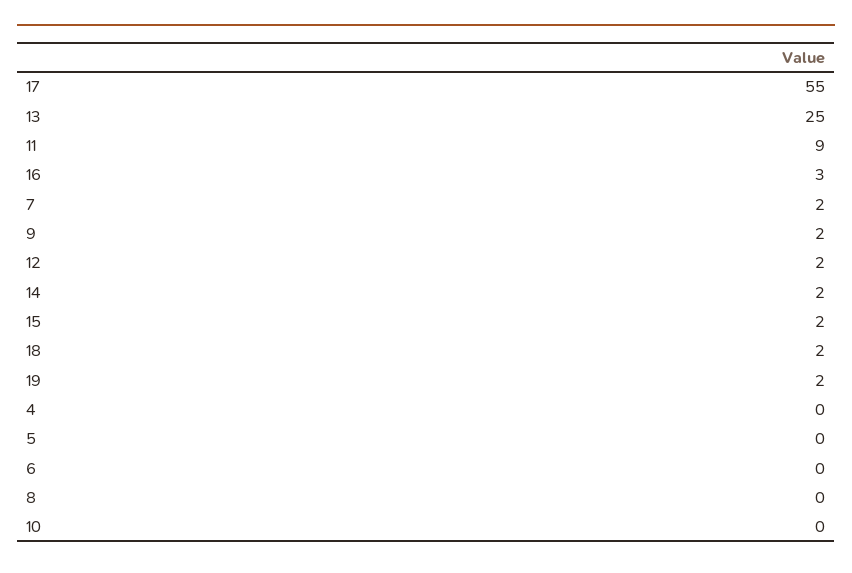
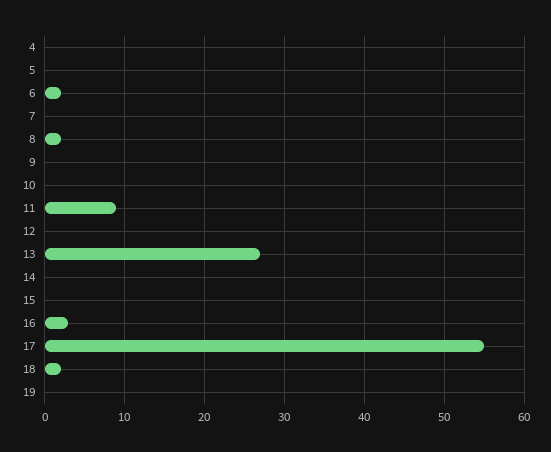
  {
    "17": 55,
-   "13": 25,
+   "13": 27,
    "11": 9,
    "16": 3,
-   "7": 2,
+   "7": 0,
-   "9": 2,
+   "9": 0,
-   "12": 2,
+   "12": 0,
-   "14": 2,
+   "14": 0,
-   "15": 2,
+   "15": 0,
    "18": 2,
-   "19": 2,
+   "19": 0,
    "4": 0,
    "5": 0,
-   "6": 0,
+   "6": 2,
-   "8": 0,
+   "8": 2,
    "10": 0
  }

